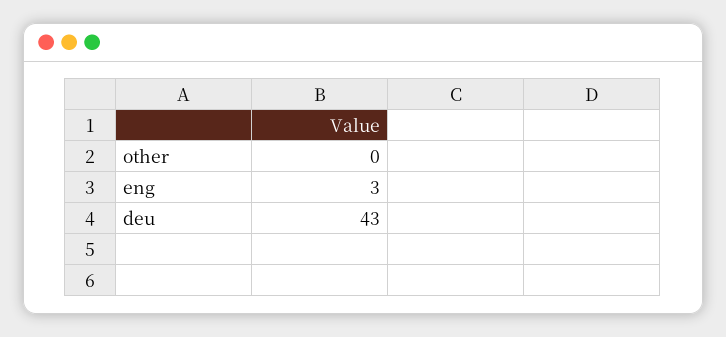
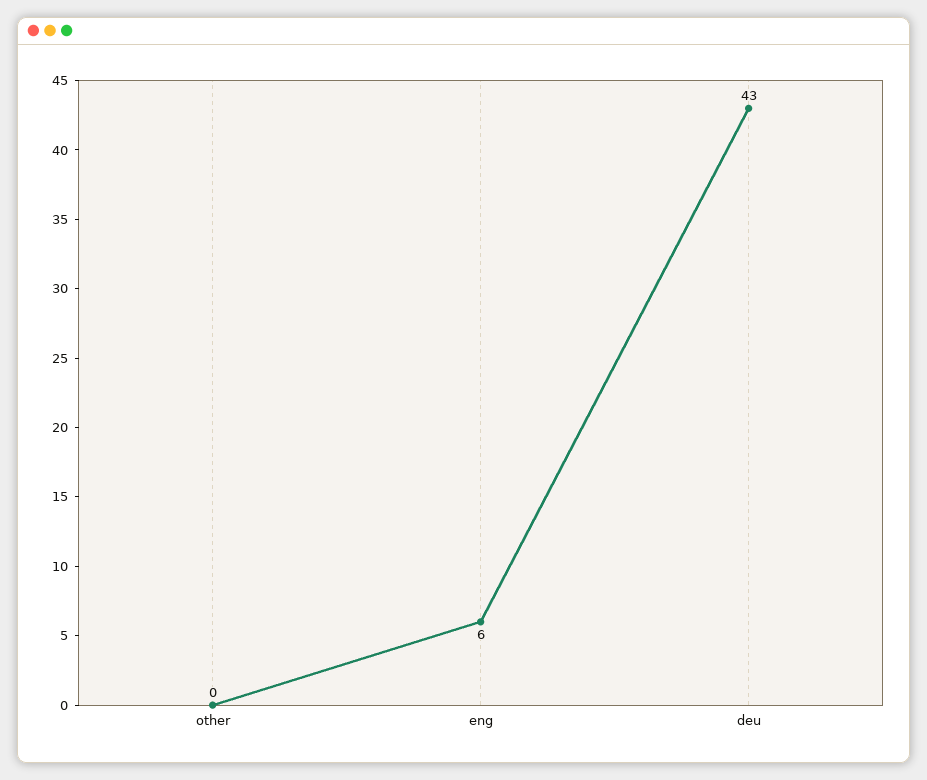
  {
    "other": 0,
-   "eng": 3,
+   "eng": 6,
    "deu": 43
  }

